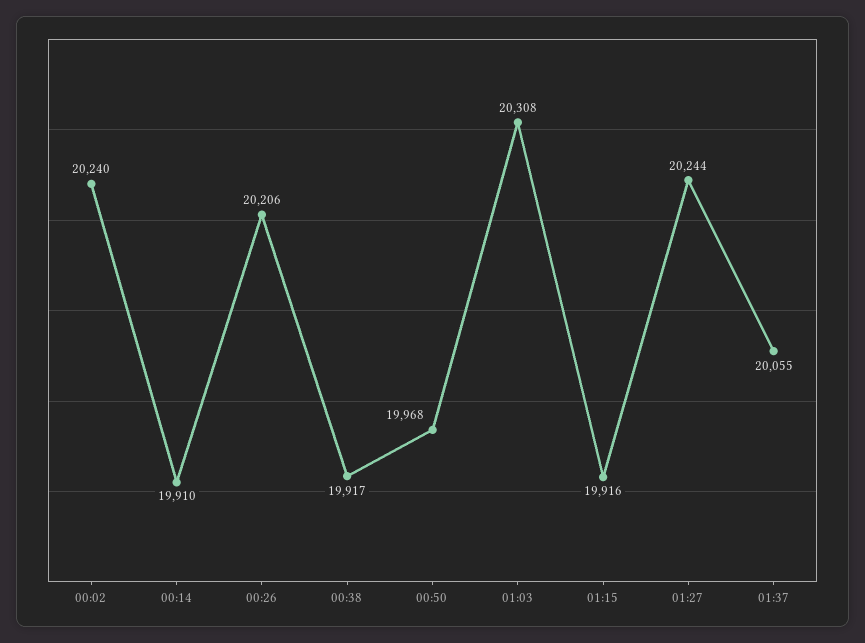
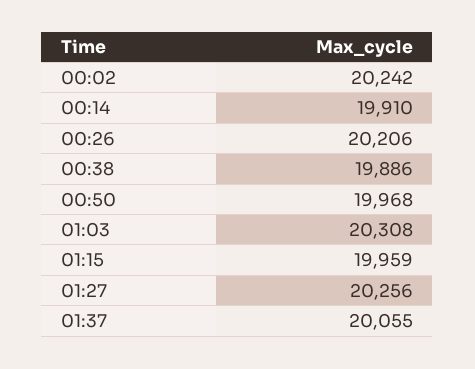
  {
-   "00:02": 20240,
+   "00:02": 20242,
    "00:14": 19910,
    "00:26": 20206,
-   "00:38": 19917,
+   "00:38": 19886,
    "00:50": 19968,
    "01:03": 20308,
-   "01:15": 19916,
+   "01:15": 19959,
-   "01:27": 20244,
+   "01:27": 20256,
    "01:37": 20055
  }

